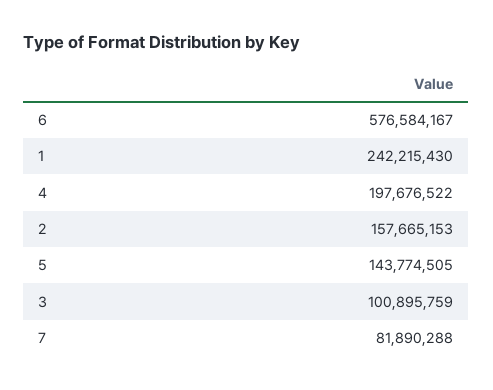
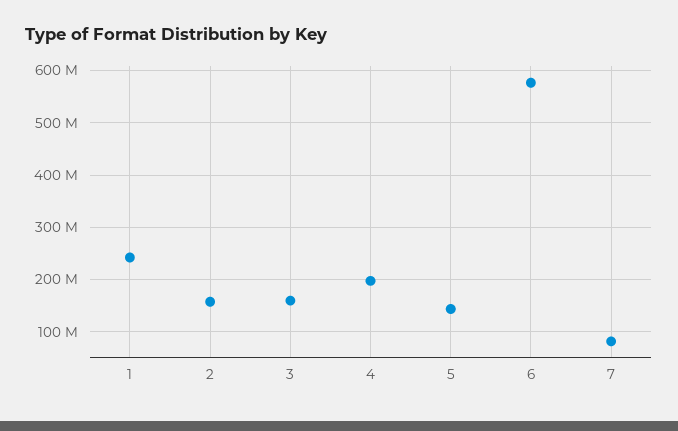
  {
    "6": 576584167,
    "1": 242215430,
    "4": 197676522,
    "2": 157665153,
    "5": 143774505,
-   "3": 100895759,
+   "3": 160000000,
    "7": 81890288
  }

